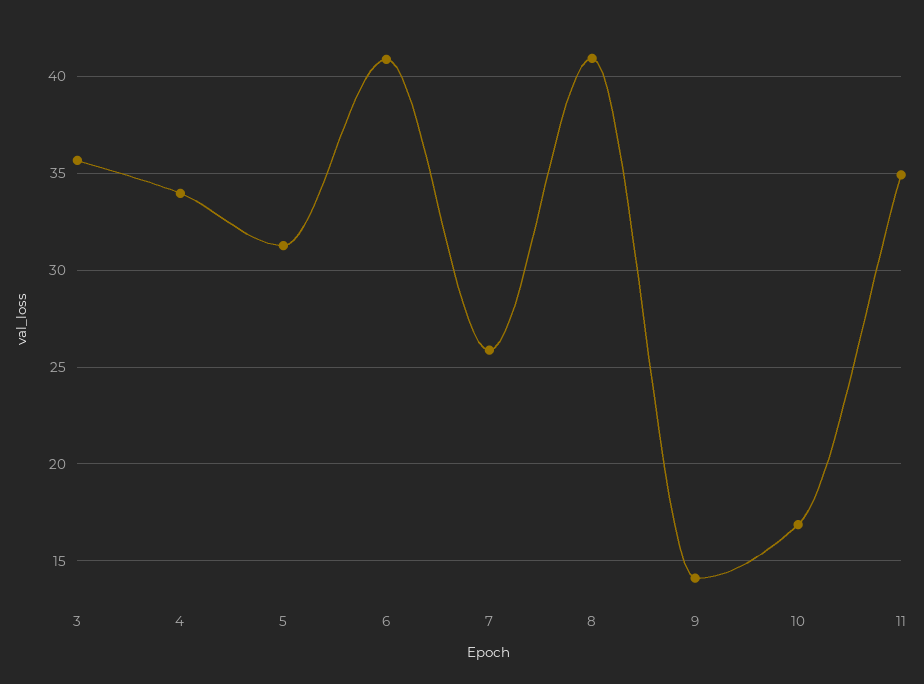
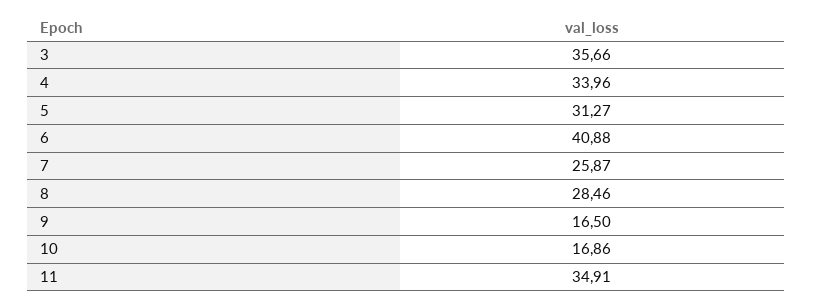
  {
    "3": 35.66,
    "4": 33.96,
    "5": 31.27,
    "6": 40.88,
    "7": 25.87,
-   "8": 41,
+   "8": 28.46,
-   "9": 14,
+   "9": 16.5,
    "10": 16.86,
    "11": 34.91
  }

